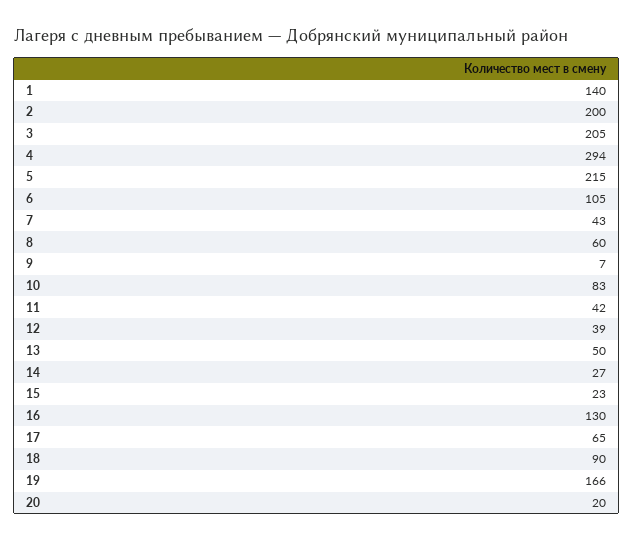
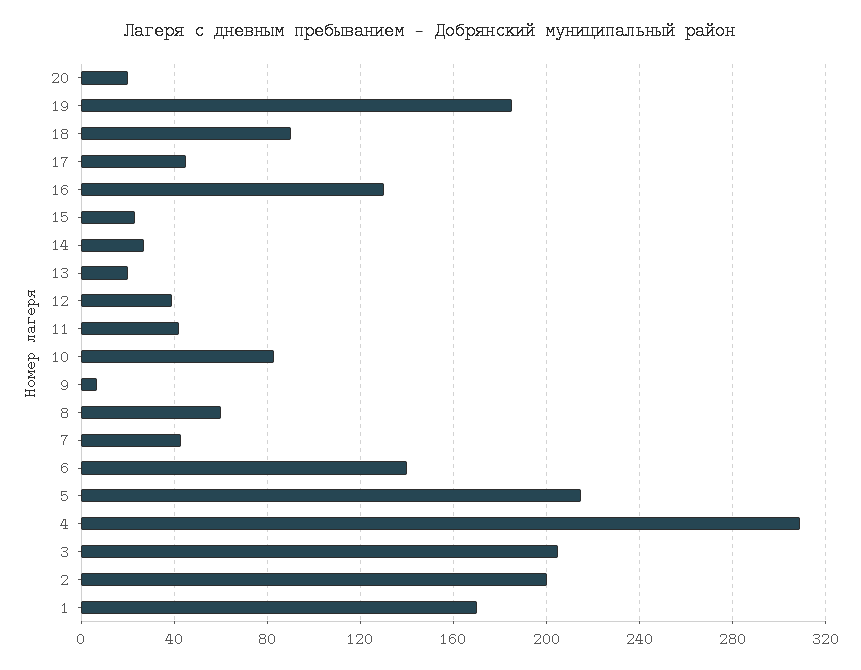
  {
-   "1": 140,
+   "1": 170,
    "2": 200,
    "3": 205,
-   "4": 294,
+   "4": 310,
    "5": 215,
-   "6": 105,
+   "6": 140,
    "7": 43,
    "8": 60,
    "9": 7,
    "10": 83,
    "11": 42,
    "12": 39,
-   "13": 50,
+   "13": 20,
    "14": 27,
    "15": 23,
    "16": 130,
-   "17": 65,
+   "17": 45,
    "18": 90,
-   "19": 166,
+   "19": 185,
    "20": 20
  }

